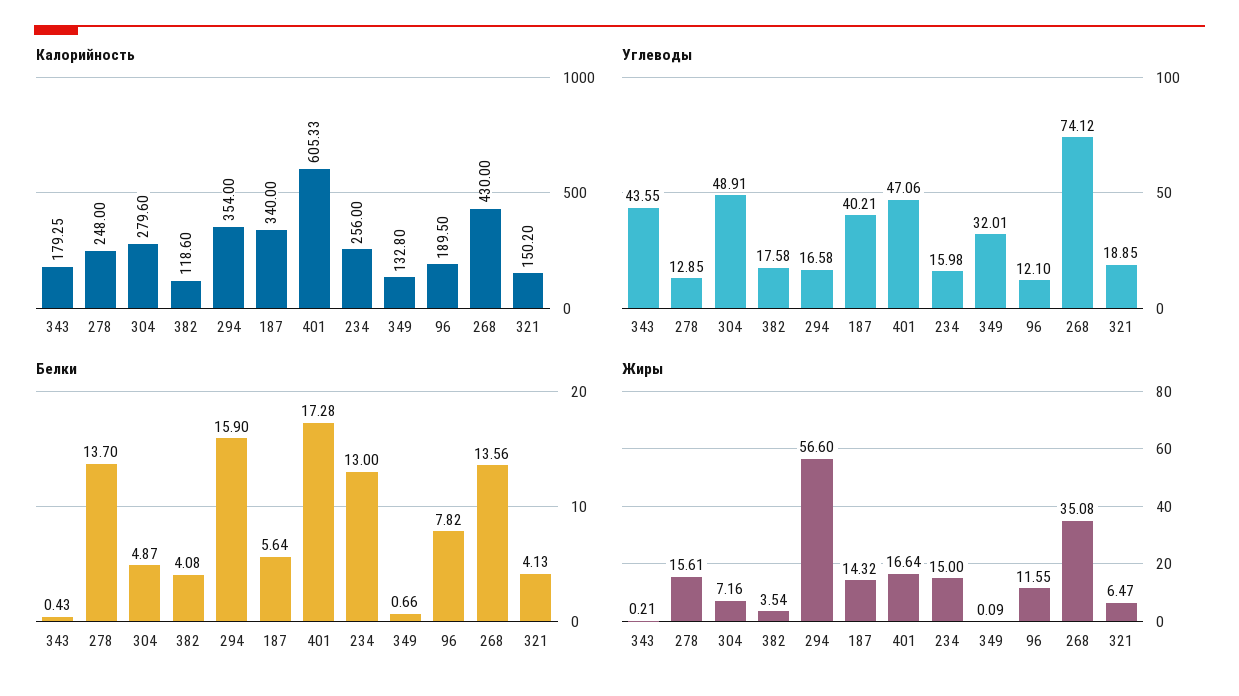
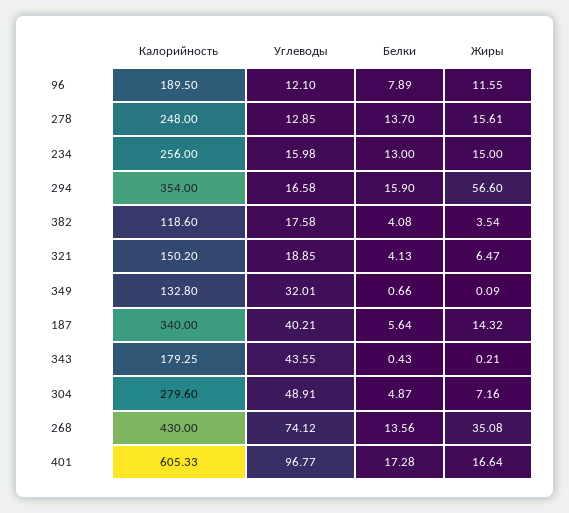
  {
    "Калорийность": {
      "343": 179.25,
      "278": 248,
      "304": 279.6,
      "382": 118.6,
      "294": 354,
      "187": 340,
      "401": 605.33,
      "234": 256,
      "349": 132.8,
      "96": 189.5,
      "268": 430,
      "321": 150.2
    },
    "Углеводы": {
      "343": 43.55,
      "278": 12.85,
      "304": 48.91,
      "382": 17.58,
      "294": 16.58,
      "187": 40.21,
-     "401": 47.06,
+     "401": 96.77,
      "234": 15.98,
      "349": 32.01,
      "96": 12.1,
      "268": 74.12,
      "321": 18.85
    },
    "Белки": {
      "343": 0.43,
      "278": 13.7,
      "304": 4.87,
      "382": 4.08,
      "294": 15.9,
      "187": 5.64,
      "401": 17.28,
      "234": 13,
      "349": 0.66,
-     "96": 7.82,
+     "96": 7.89,
      "268": 13.56,
      "321": 4.13
    },
    "Жиры": {
      "343": 0.21,
      "278": 15.61,
      "304": 7.16,
      "382": 3.54,
      "294": 56.6,
      "187": 14.32,
      "401": 16.64,
      "234": 15,
      "349": 0.09,
      "96": 11.55,
      "268": 35.08,
      "321": 6.47
    }
  }

